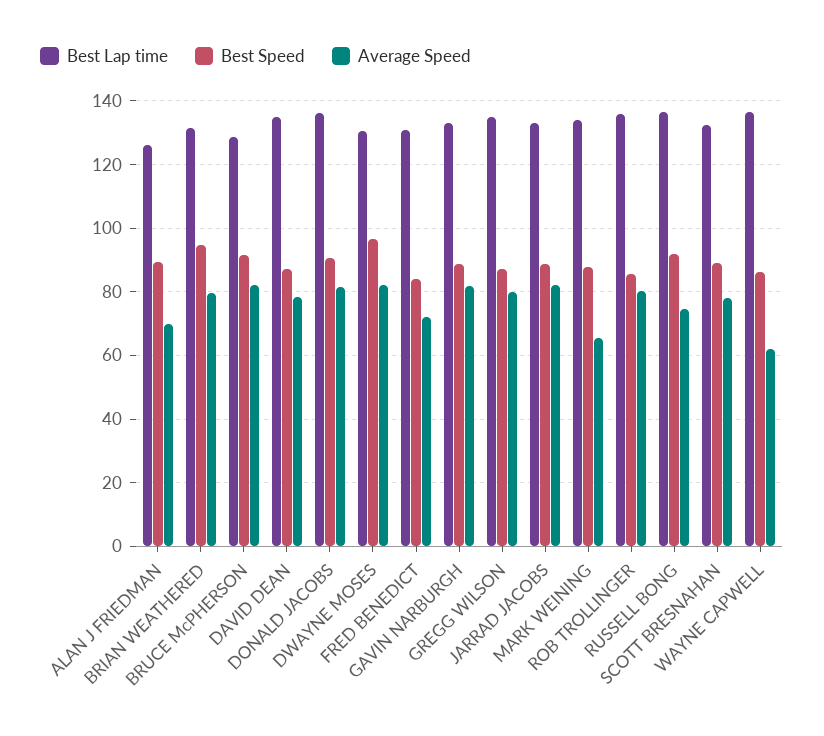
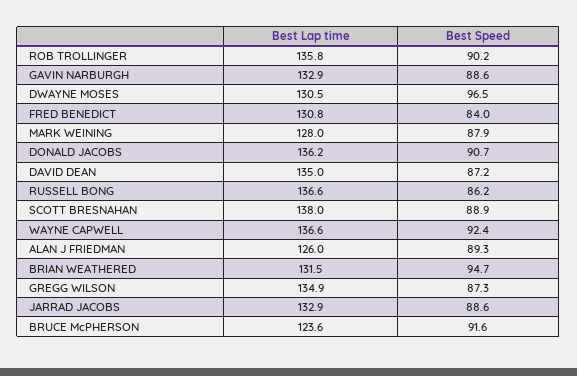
  {
    "Best Lap time": {
      "ALAN J FRIEDMAN": 126,
      "BRIAN WEATHERED": 131.5,
-     "BRUCE McPHERSON": 128,
+     "BRUCE McPHERSON": 123.6,
      "DAVID DEAN": 135,
      "DONALD JACOBS": 136.2,
      "DWAYNE MOSES": 130.5,
      "FRED BENEDICT": 130.8,
      "GAVIN NARBURGH": 132.9,
      "GREGG WILSON": 134.9,
      "JARRAD JACOBS": 132.9,
-     "MARK WEINING": 134,
+     "MARK WEINING": 128,
      "ROB TROLLINGER": 135.8,
      "RUSSELL BONG": 136.6,
-     "SCOTT BRESNAHAN": 132,
+     "SCOTT BRESNAHAN": 138,
      "WAYNE CAPWELL": 136.6
    },
    "Best Speed": {
      "ALAN J FRIEDMAN": 89.3,
      "BRIAN WEATHERED": 94.7,
      "BRUCE McPHERSON": 91.6,
      "DAVID DEAN": 87.2,
      "DONALD JACOBS": 90.7,
      "DWAYNE MOSES": 96.5,
      "FRED BENEDICT": 84,
      "GAVIN NARBURGH": 88.6,
      "GREGG WILSON": 87.3,
      "JARRAD JACOBS": 88.6,
      "MARK WEINING": 87.9,
-     "ROB TROLLINGER": 86,
+     "ROB TROLLINGER": 90.2,
-     "RUSSELL BONG": 92,
+     "RUSSELL BONG": 86.2,
      "SCOTT BRESNAHAN": 88.9,
-     "WAYNE CAPWELL": 86
+     "WAYNE CAPWELL": 92.4
-   },
+   }
-   "Average Speed": {
-     "ALAN J FRIEDMAN": 70,
-     "BRIAN WEATHERED": 80,
-     "BRUCE McPHERSON": 82,
-     "DAVID DEAN": 78,
-     "DONALD JACOBS": 82,
-     "DWAYNE MOSES": 82,
-     "FRED BENEDICT": 72,
-     "GAVIN NARBURGH": 82,
-     "GREGG WILSON": 80,
-     "JARRAD JACOBS": 82,
-     "MARK WEINING": 66,
-     "ROB TROLLINGER": 80,
-     "RUSSELL BONG": 74,
-     "SCOTT BRESNAHAN": 78,
-     "WAYNE CAPWELL": 62
-   }
  }

